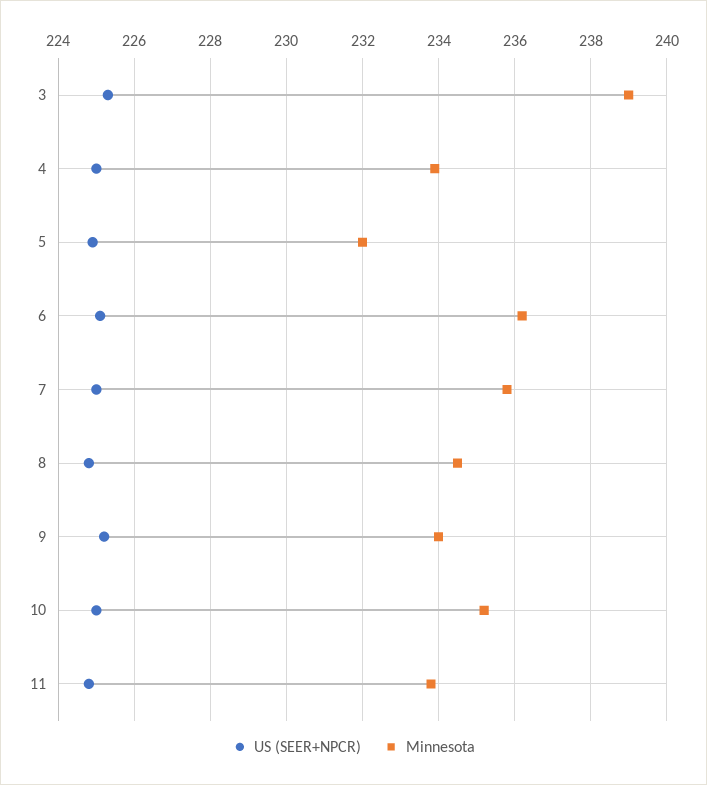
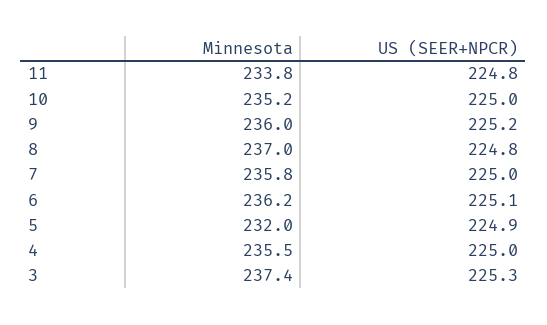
  {
    "US (SEER+NPCR)": {
      "3": 225.3,
      "4": 225,
      "5": 224.9,
      "6": 225.1,
      "7": 225,
      "8": 224.8,
      "9": 225.2,
      "10": 225,
      "11": 224.8
    },
    "Minnesota": {
-     "3": 239,
+     "3": 237.4,
-     "4": 234,
+     "4": 235.5,
      "5": 232,
      "6": 236.2,
      "7": 235.8,
-     "8": 234.5,
+     "8": 237,
-     "9": 234,
+     "9": 236,
      "10": 235.2,
      "11": 233.8
    }
  }

